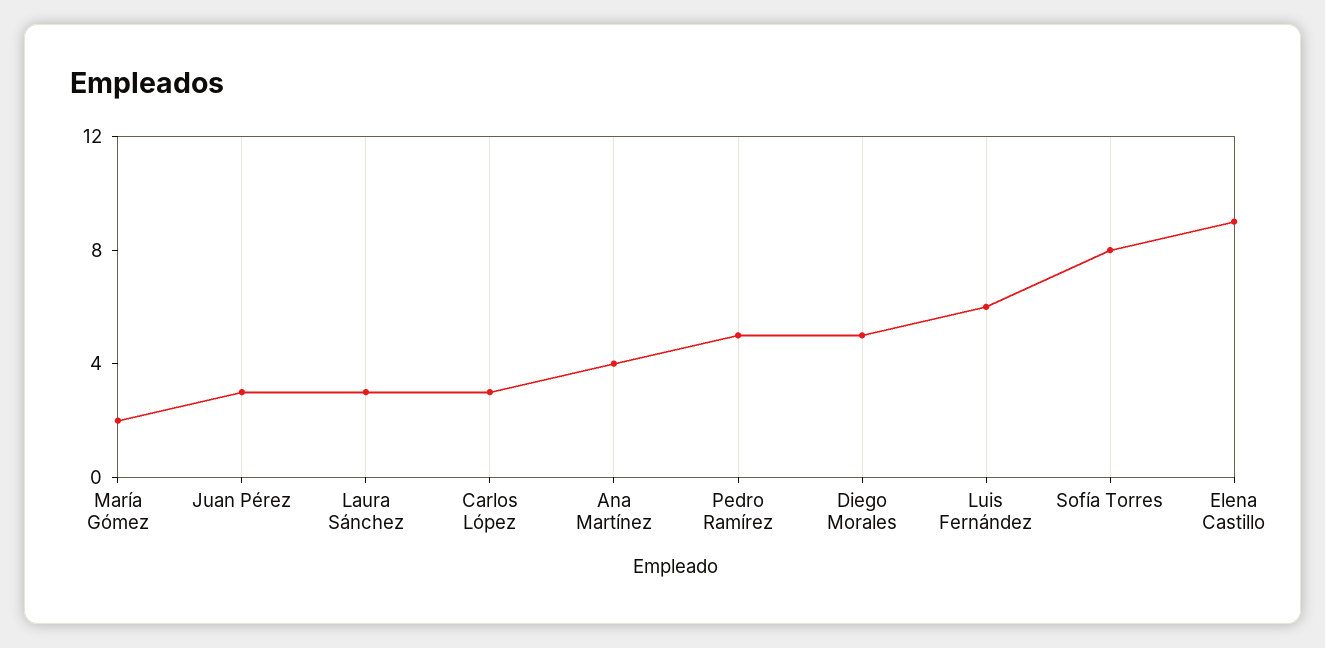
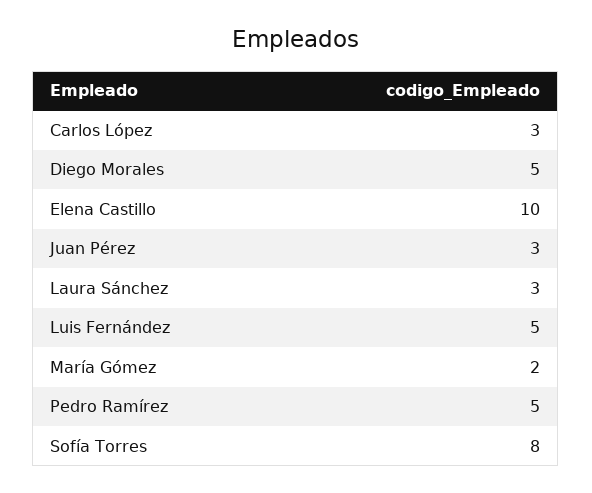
  {
    "María Gómez": 2,
    "Juan Pérez": 3,
    "Laura Sánchez": 3,
    "Carlos López": 3,
-   "Ana Martínez": 4,
    "Pedro Ramírez": 5,
    "Diego Morales": 5,
-   "Luis Fernández": 6,
+   "Luis Fernández": 5,
    "Sofía Torres": 8,
-   "Elena Castillo": 9
+   "Elena Castillo": 10
  }

